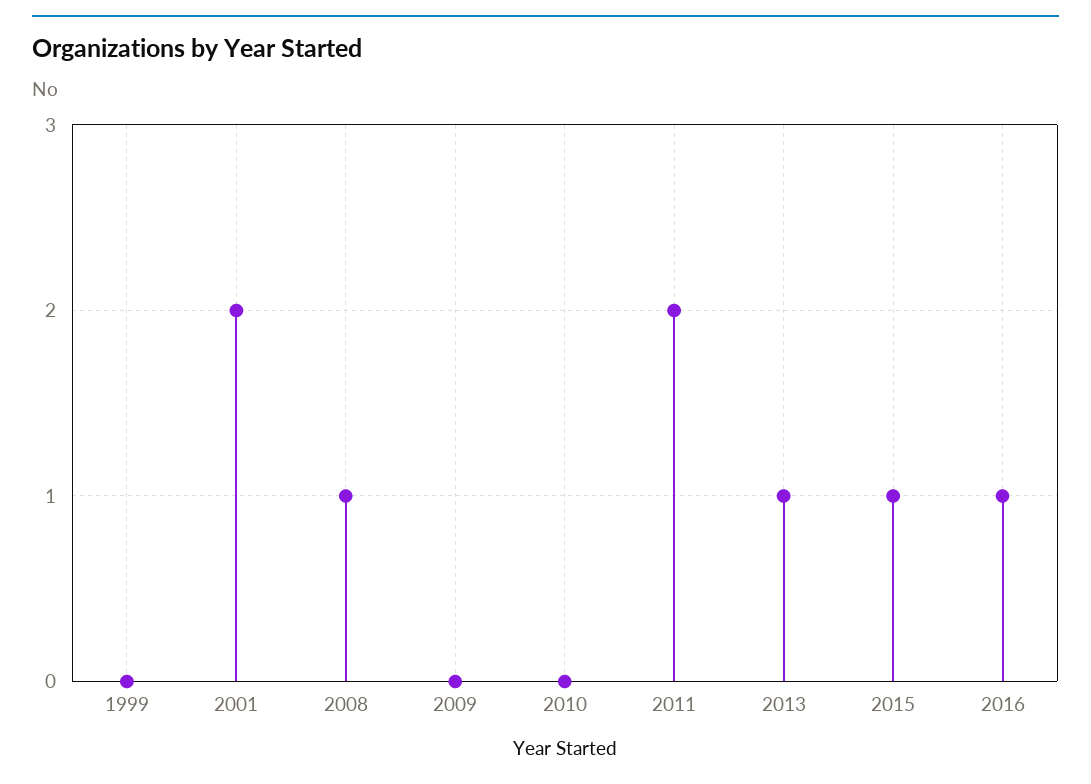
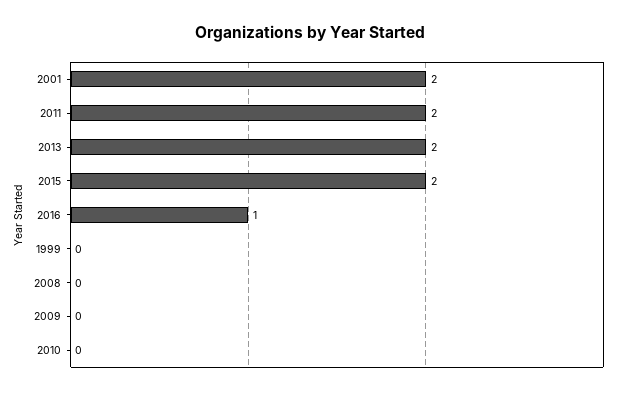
  {
    "1999": 0,
    "2001": 2,
-   "2008": 1,
+   "2008": 0,
    "2009": 0,
    "2010": 0,
    "2011": 2,
-   "2013": 1,
+   "2013": 2,
-   "2015": 1,
+   "2015": 2,
    "2016": 1
  }

